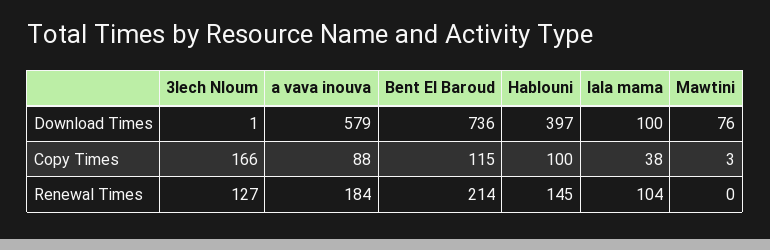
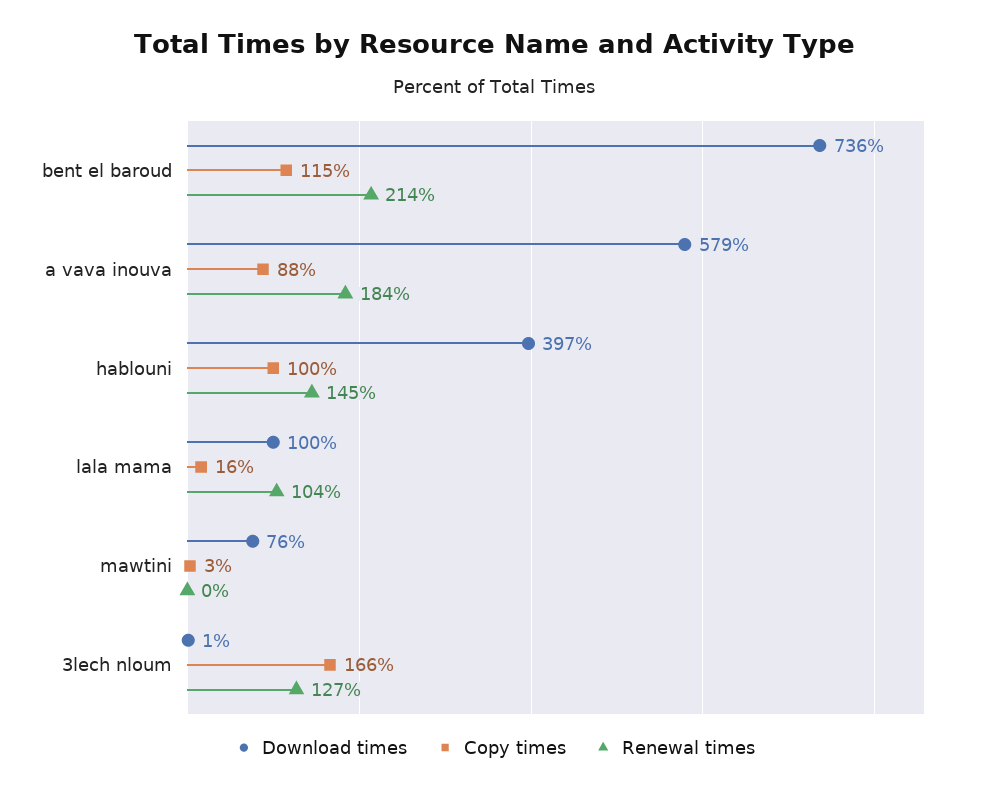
  {
    "Download Times": {
      "3lech Nloum": 1,
      "a vava inouva": 579,
      "Bent El Baroud": 736,
      "Hablouni": 397,
      "lala mama": 100,
      "Mawtini": 76
    },
    "Copy Times": {
      "3lech Nloum": 166,
      "a vava inouva": 88,
      "Bent El Baroud": 115,
      "Hablouni": 100,
-     "lala mama": 38,
+     "lala mama": 16,
      "Mawtini": 3
    },
    "Renewal Times": {
      "3lech Nloum": 127,
      "a vava inouva": 184,
      "Bent El Baroud": 214,
      "Hablouni": 145,
      "lala mama": 104,
      "Mawtini": 0
    }
  }

